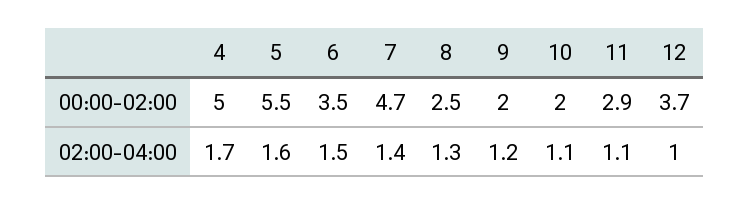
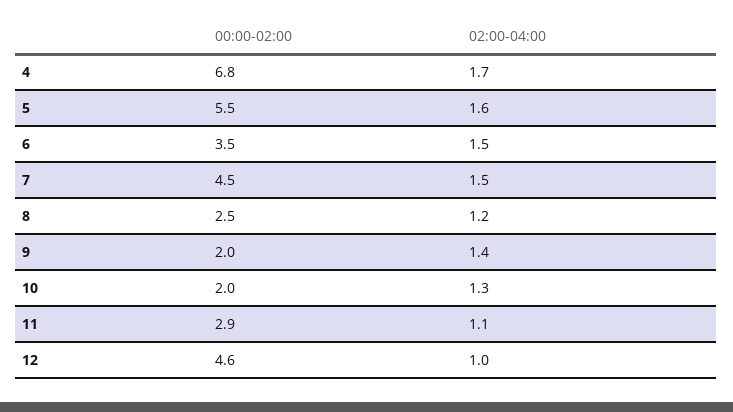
  {
    "4": {
-     "00:00-02:00": 5,
+     "00:00-02:00": 6.8,
      "02:00-04:00": 1.7
    },
    "5": {
      "00:00-02:00": 5.5,
      "02:00-04:00": 1.6
    },
    "6": {
      "00:00-02:00": 3.5,
      "02:00-04:00": 1.5
    },
    "7": {
-     "00:00-02:00": 4.7,
+     "00:00-02:00": 4.5,
-     "02:00-04:00": 1.4
+     "02:00-04:00": 1.5
    },
    "8": {
      "00:00-02:00": 2.5,
-     "02:00-04:00": 1.3
+     "02:00-04:00": 1.2
    },
    "9": {
      "00:00-02:00": 2,
-     "02:00-04:00": 1.2
+     "02:00-04:00": 1.4
    },
    "10": {
      "00:00-02:00": 2,
-     "02:00-04:00": 1.1
+     "02:00-04:00": 1.3
    },
    "11": {
      "00:00-02:00": 2.9,
      "02:00-04:00": 1.1
    },
    "12": {
-     "00:00-02:00": 3.7,
+     "00:00-02:00": 4.6,
      "02:00-04:00": 1
    }
  }

